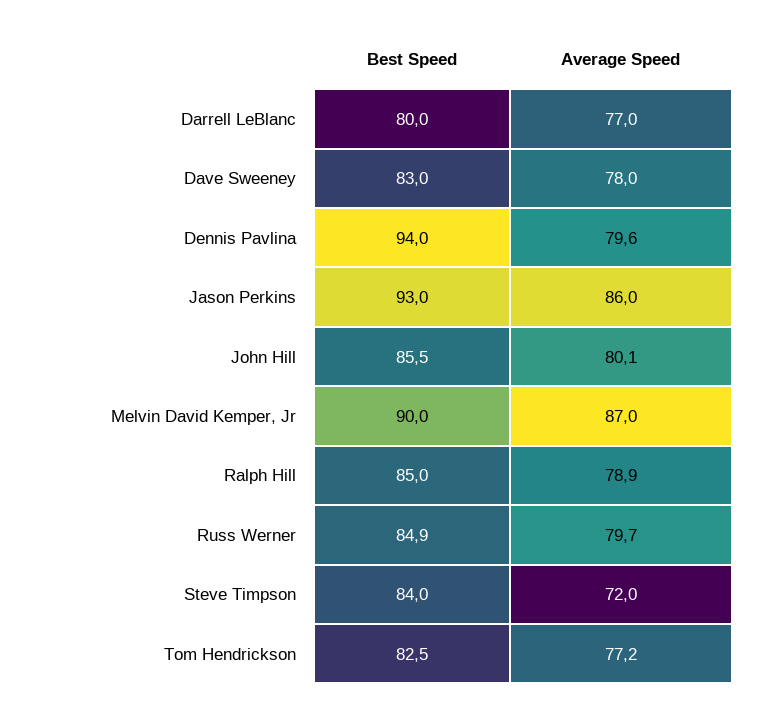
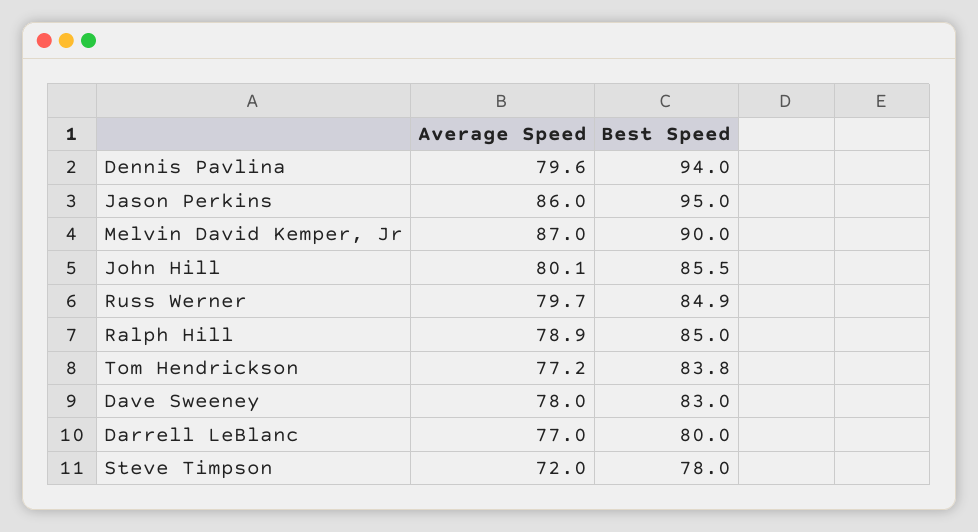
  {
    "Best Speed": {
      "Darrell LeBlanc": 80,
      "Dave Sweeney": 83,
      "Dennis Pavlina": 94,
-     "Jason Perkins": 93,
+     "Jason Perkins": 95,
      "John Hill": 85.5,
      "Melvin David Kemper, Jr": 90,
      "Ralph Hill": 85,
      "Russ Werner": 84.9,
-     "Steve Timpson": 84,
+     "Steve Timpson": 78,
-     "Tom Hendrickson": 82.5
+     "Tom Hendrickson": 83.8
    },
    "Average Speed": {
      "Darrell LeBlanc": 77,
      "Dave Sweeney": 78,
      "Dennis Pavlina": 79.6,
      "Jason Perkins": 86,
      "John Hill": 80.1,
      "Melvin David Kemper, Jr": 87,
      "Ralph Hill": 78.9,
      "Russ Werner": 79.7,
      "Steve Timpson": 72,
      "Tom Hendrickson": 77.2
    }
  }

